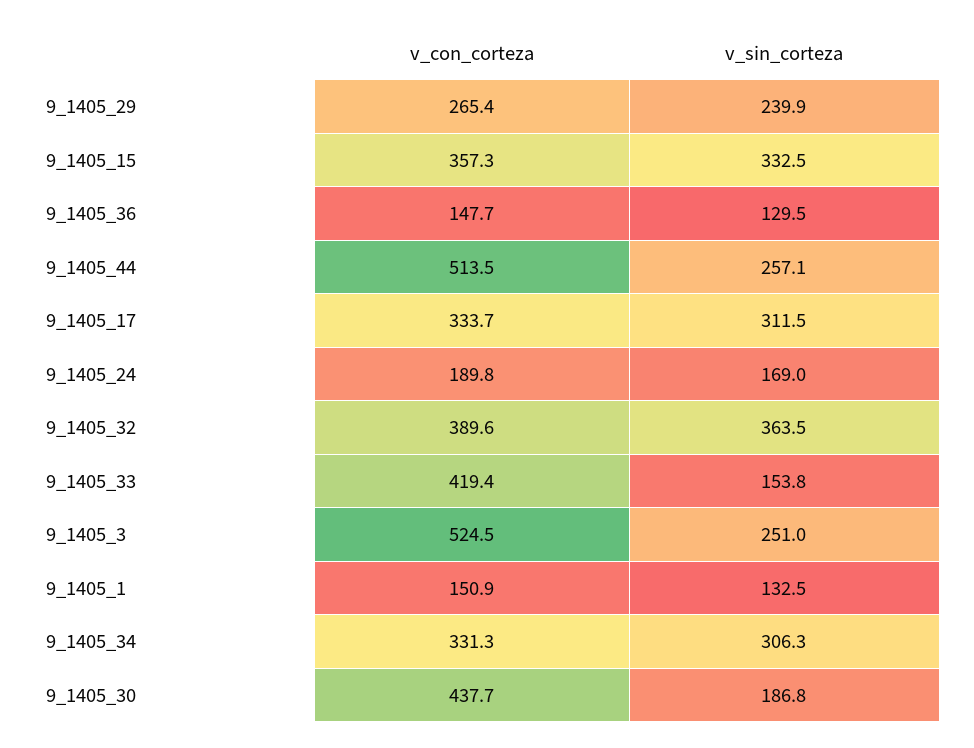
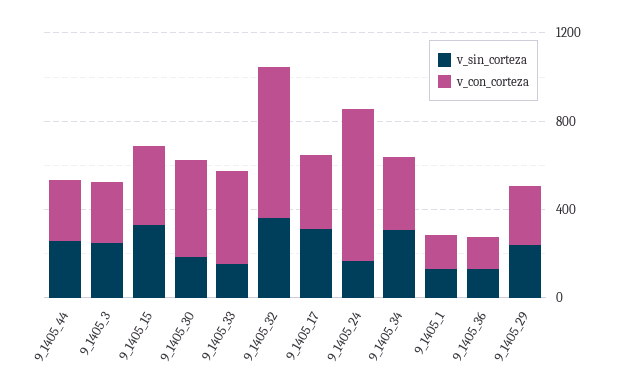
  {
    "v_con_corteza": {
      "9_1405_29": 265.4,
      "9_1405_15": 357.3,
      "9_1405_36": 147.7,
-     "9_1405_44": 513.5,
+     "9_1405_44": 300,
      "9_1405_17": 333.7,
-     "9_1405_24": 189.8,
+     "9_1405_24": 700,
-     "9_1405_32": 389.6,
+     "9_1405_32": 700,
      "9_1405_33": 419.4,
-     "9_1405_3": 524.5,
+     "9_1405_3": 300,
      "9_1405_1": 150.9,
      "9_1405_34": 331.3,
      "9_1405_30": 437.7
    },
    "v_sin_corteza": {
      "9_1405_29": 239.9,
      "9_1405_15": 332.5,
      "9_1405_36": 129.5,
      "9_1405_44": 257.1,
      "9_1405_17": 311.5,
      "9_1405_24": 169,
      "9_1405_32": 363.5,
      "9_1405_33": 153.8,
      "9_1405_3": 251,
      "9_1405_1": 132.5,
      "9_1405_34": 306.3,
      "9_1405_30": 186.8
    }
  }

